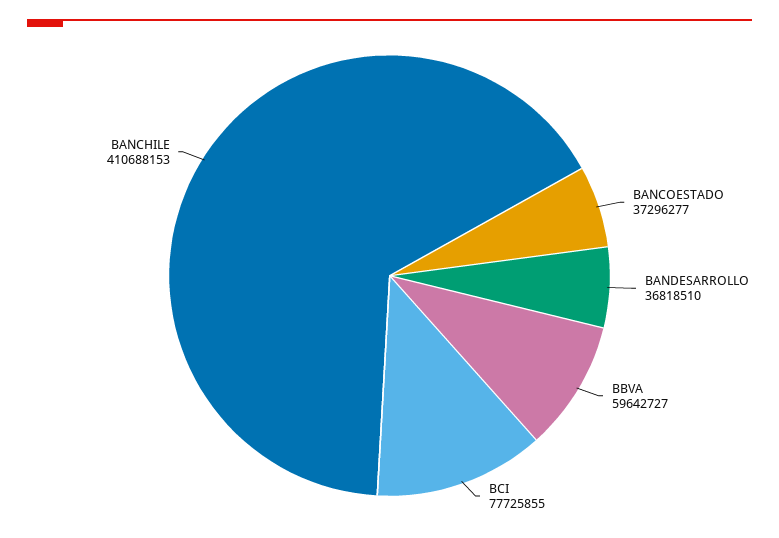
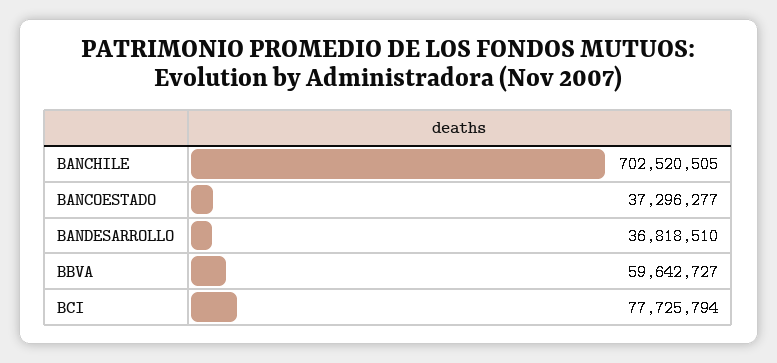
  {
    "BANCOESTADO": 37296277,
    "BANDESARROLLO": 36818510,
    "BBVA": 59642727,
-   "BCI": 77725855,
+   "BCI": 77725794,
-   "BANCHILE": 410688153
+   "BANCHILE": 702520505
  }

